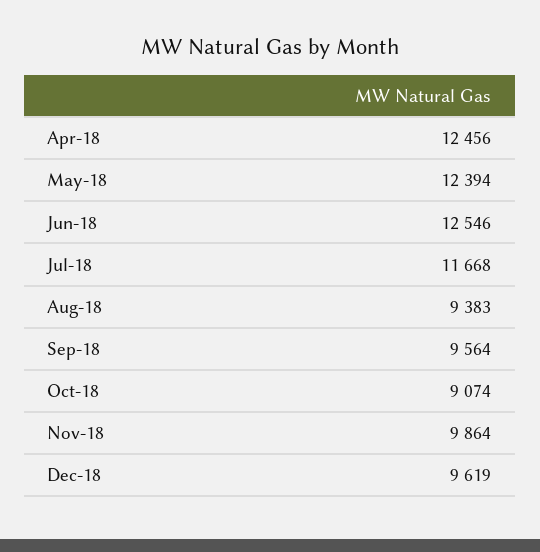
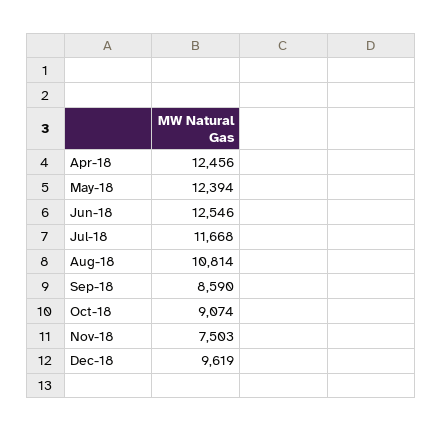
  {
    "Apr-18": 12456,
    "May-18": 12394,
    "Jun-18": 12546,
    "Jul-18": 11668,
-   "Aug-18": 9383,
+   "Aug-18": 10814,
-   "Sep-18": 9564,
+   "Sep-18": 8590,
    "Oct-18": 9074,
-   "Nov-18": 9864,
+   "Nov-18": 7503,
    "Dec-18": 9619
  }

